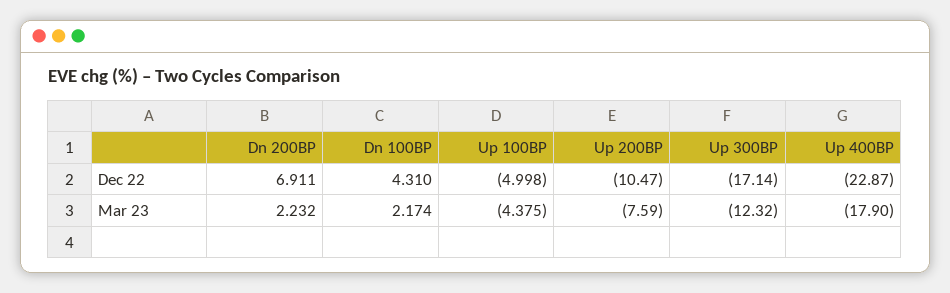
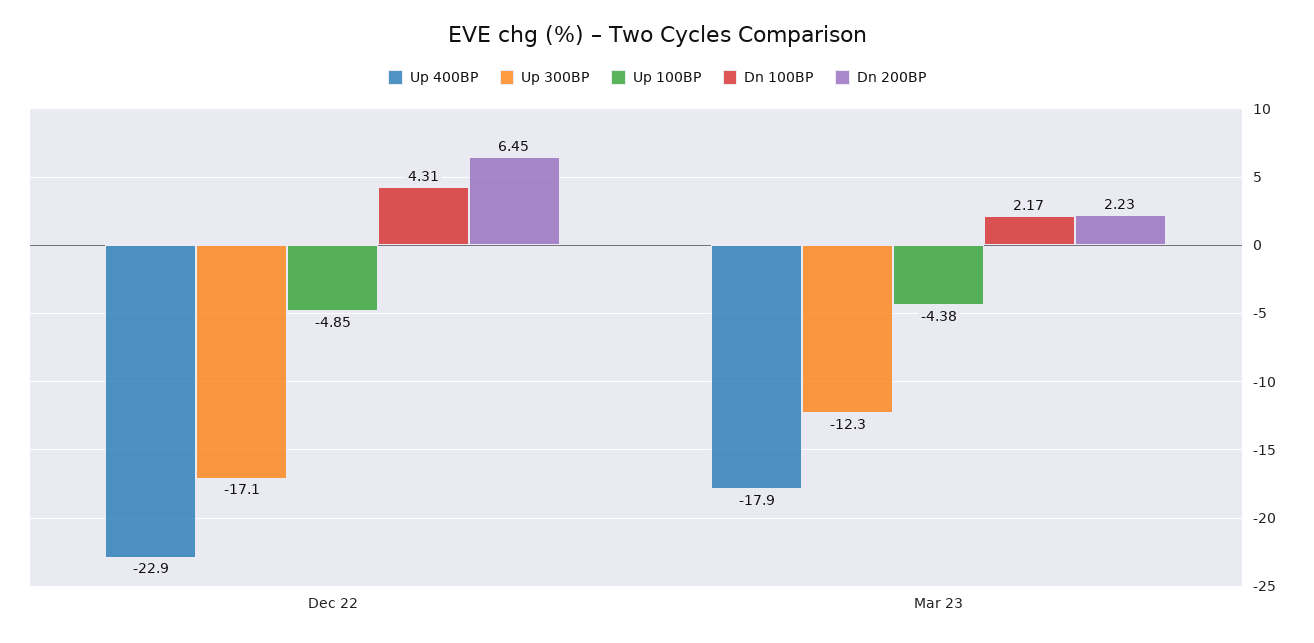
  {
    "Dn 200BP": {
-     "Dec 22": 6.911,
+     "Dec 22": 6.45,
      "Mar 23": 2.232
    },
    "Dn 100BP": {
      "Dec 22": 4.31,
      "Mar 23": 2.174
    },
    "Up 100BP": {
-     "Dec 22": -4.998,
+     "Dec 22": -4.85,
      "Mar 23": -4.375
    },
-   "Up 200BP": {
-     "Dec 22": -10.47,
-     "Mar 23": -7.59
-   },
    "Up 300BP": {
      "Dec 22": -17.14,
      "Mar 23": -12.32
    },
    "Up 400BP": {
      "Dec 22": -22.87,
      "Mar 23": -17.9
    }
  }

